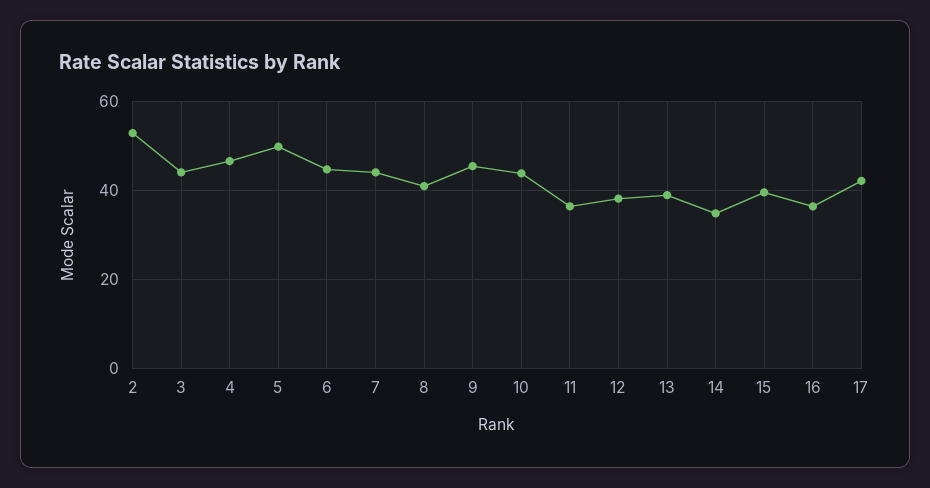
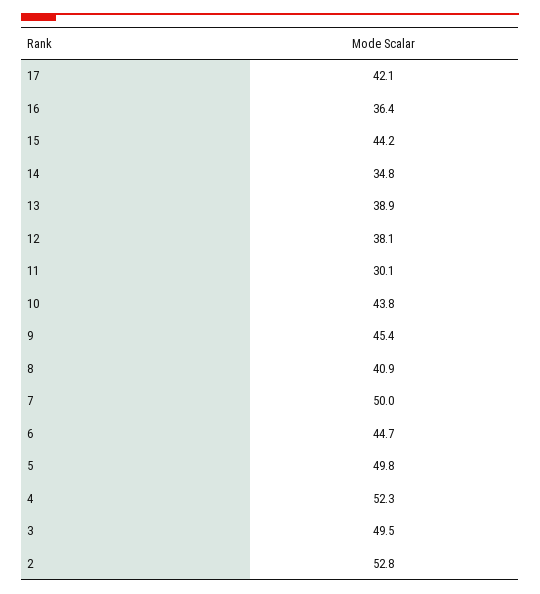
  {
    "2": 52.8,
-   "3": 44,
+   "3": 49.5,
-   "4": 46,
+   "4": 52.3,
    "5": 49.8,
    "6": 44.7,
-   "7": 44,
+   "7": 50,
    "8": 40.9,
    "9": 45.4,
    "10": 43.8,
-   "11": 36,
+   "11": 30.1,
    "12": 38.1,
    "13": 38.9,
    "14": 34.8,
-   "15": 40,
+   "15": 44.2,
    "16": 36.4,
    "17": 42.1
  }

